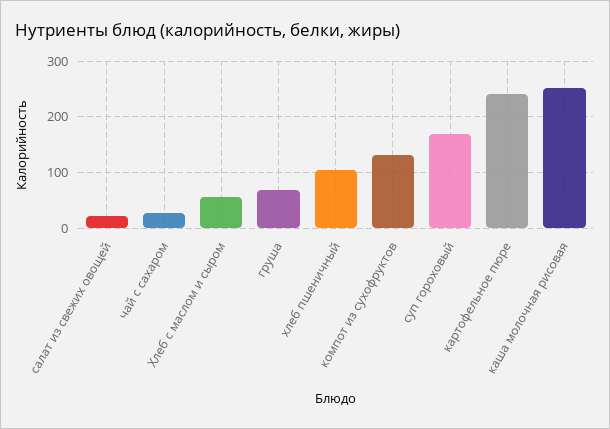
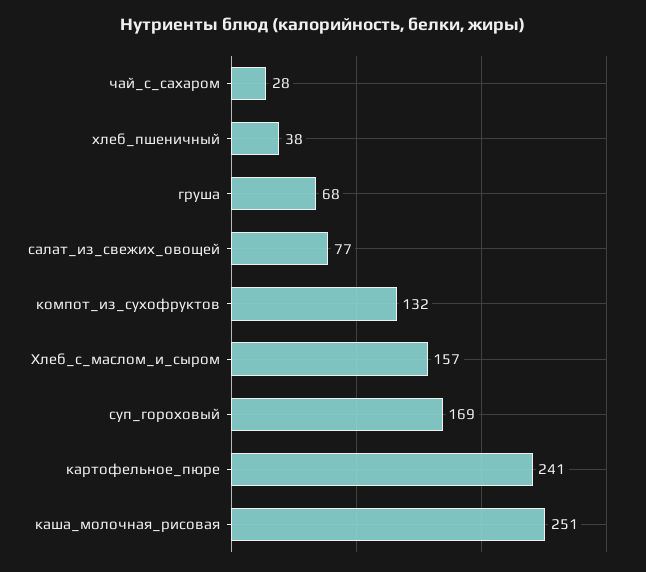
  {
-   "салат из свежих овощей": 20,
+   "салат из свежих овощей": 77,
    "чай с сахаром": 28,
-   "Хлеб с маслом и сыром": 60,
+   "Хлеб с маслом и сыром": 157,
    "груша": 68,
-   "хлеб пшеничный": 100,
+   "хлеб пшеничный": 38,
    "компот из сухофруктов": 132,
    "суп гороховый": 169,
    "картофельное пюре": 241,
    "каша молочная рисовая": 251
  }

